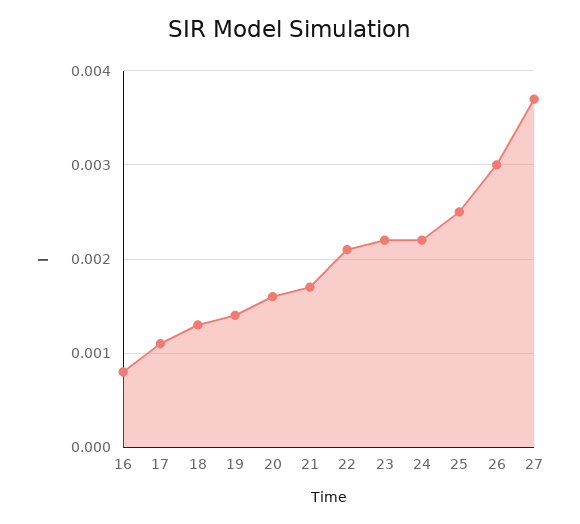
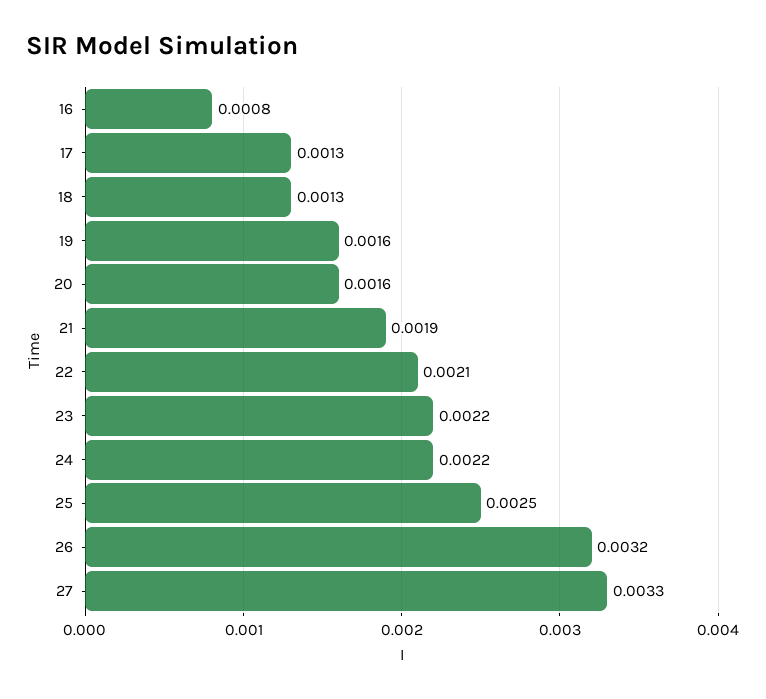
  {
    "16": 0.0008,
-   "17": 0.0011,
+   "17": 0.0013,
    "18": 0.0013,
-   "19": 0.0014,
+   "19": 0.0016,
    "20": 0.0016,
-   "21": 0.0017,
+   "21": 0.0019,
    "22": 0.0021,
    "23": 0.0022,
    "24": 0.0022,
    "25": 0.0025,
-   "26": 0.003,
+   "26": 0.0032,
-   "27": 0.0037
+   "27": 0.0033
  }

